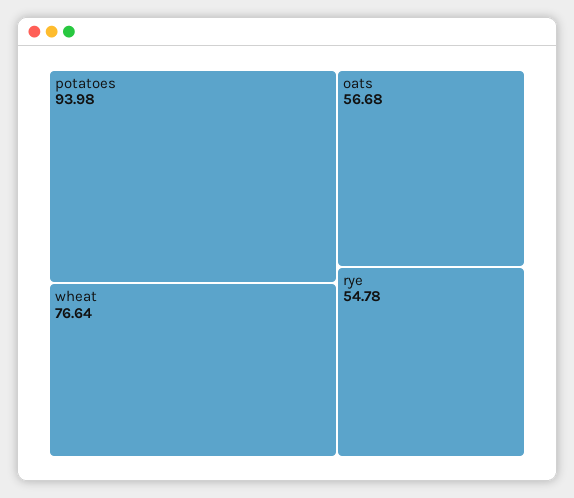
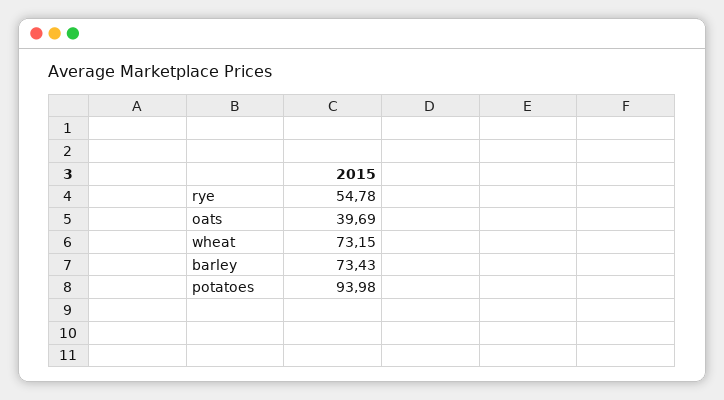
  {
    "potatoes": 93.98,
-   "wheat": 76.64,
+   "wheat": 73.15,
-   "oats": 56.68,
+   "oats": 39.69,
-   "rye": 54.78
+   "rye": 54.78,
+   "barley": 73.43
  }

